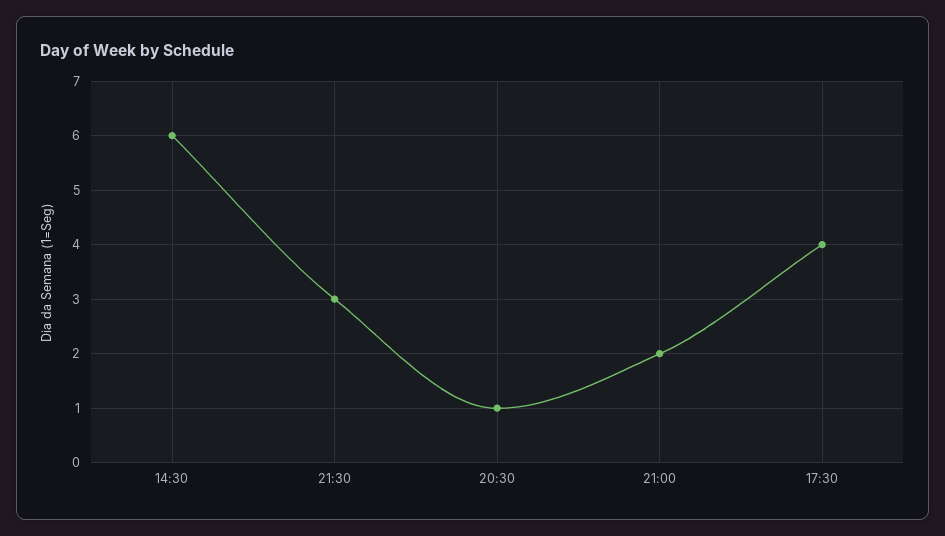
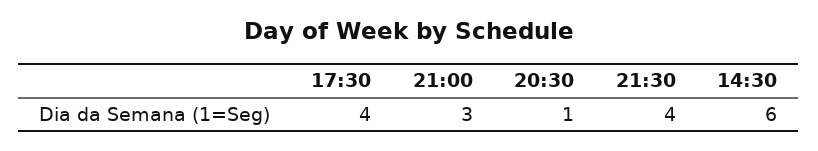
  {
    "14:30": 6,
-   "21:30": 3,
+   "21:30": 4,
    "20:30": 1,
-   "21:00": 2,
+   "21:00": 3,
    "17:30": 4
  }

